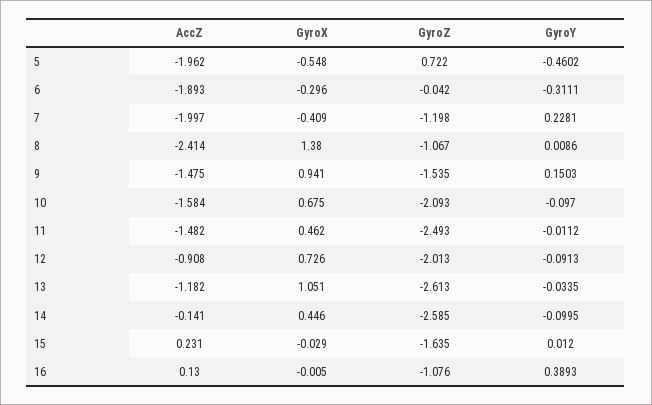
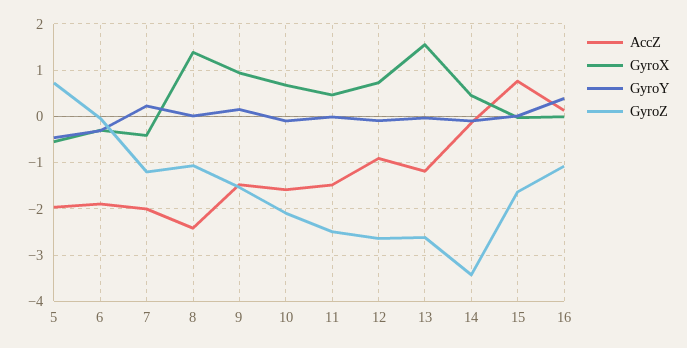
  {
    "AccZ": {
      "5": -1.962,
      "6": -1.893,
      "7": -1.997,
      "8": -2.414,
      "9": -1.475,
      "10": -1.584,
      "11": -1.482,
      "12": -0.908,
      "13": -1.182,
      "14": -0.141,
-     "15": 0.231,
+     "15": 0.8,
      "16": 0.13
    },
    "GyroX": {
      "5": -0.548,
      "6": -0.296,
      "7": -0.409,
      "8": 1.38,
      "9": 0.941,
      "10": 0.675,
      "11": 0.462,
      "12": 0.726,
-     "13": 1.051,
+     "13": 1.6,
      "14": 0.446,
      "15": -0.029,
      "16": -0.005
    },
    "GyroZ": {
      "5": 0.722,
      "6": -0.042,
      "7": -1.198,
      "8": -1.067,
      "9": -1.535,
      "10": -2.093,
      "11": -2.493,
-     "12": -2.013,
+     "12": -2.6,
      "13": -2.613,
-     "14": -2.585,
+     "14": -3.4,
      "15": -1.635,
      "16": -1.076
    },
    "GyroY": {
      "5": -0.4602,
      "6": -0.3111,
      "7": 0.2281,
      "8": 0.0086,
      "9": 0.1503,
      "10": -0.097,
      "11": -0.0112,
      "12": -0.0913,
      "13": -0.0335,
      "14": -0.0995,
      "15": 0.012,
      "16": 0.3893
    }
  }

